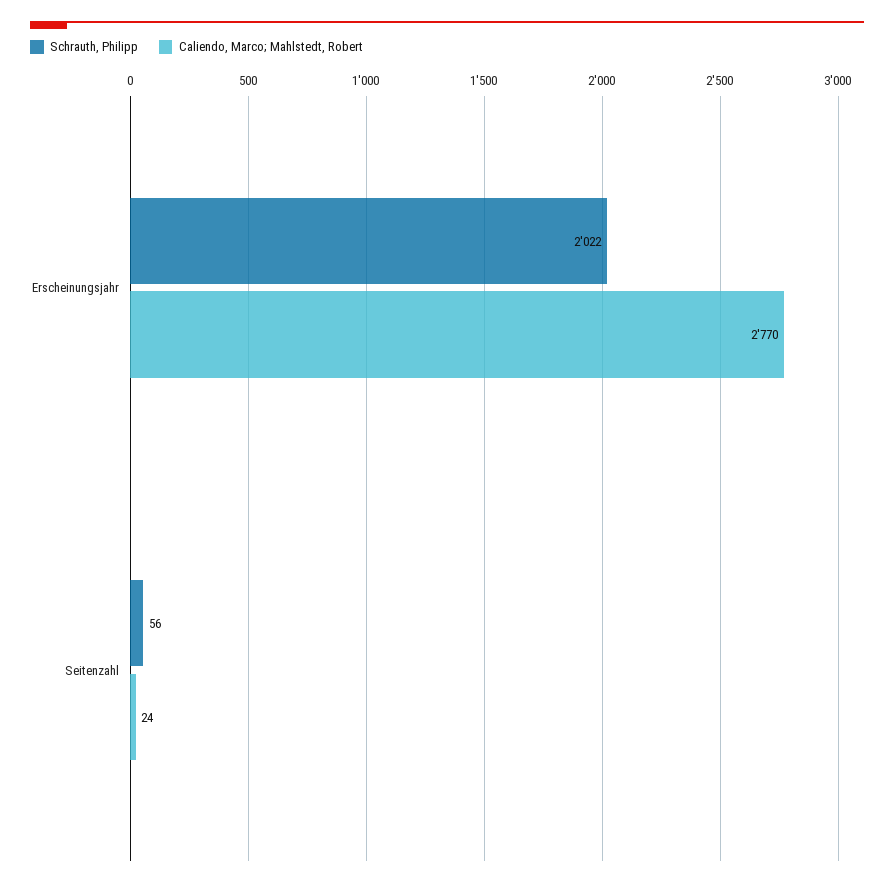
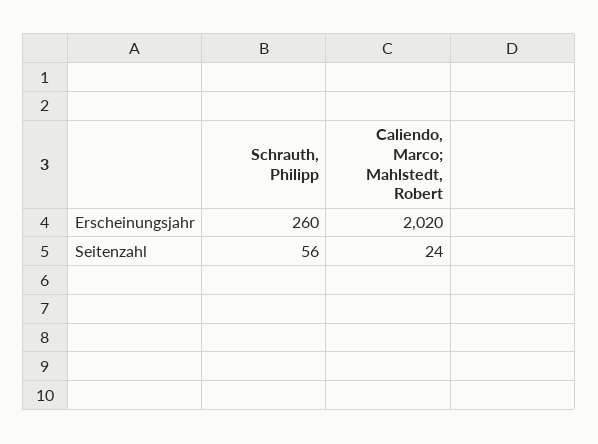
  {
    "Schrauth, Philipp": {
-     "Erscheinungsjahr": 2022,
+     "Erscheinungsjahr": 260,
      "Seitenzahl": 56
    },
    "Caliendo, Marco; Mahlstedt, Robert": {
-     "Erscheinungsjahr": 2770,
+     "Erscheinungsjahr": 2020,
      "Seitenzahl": 24
    }
  }

